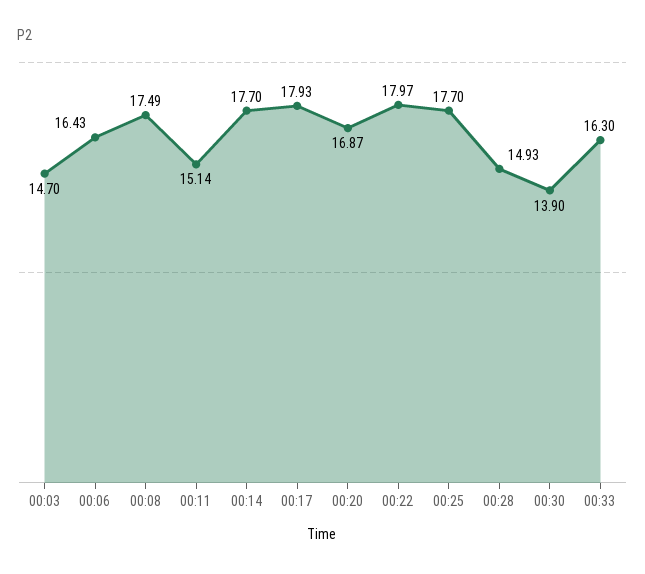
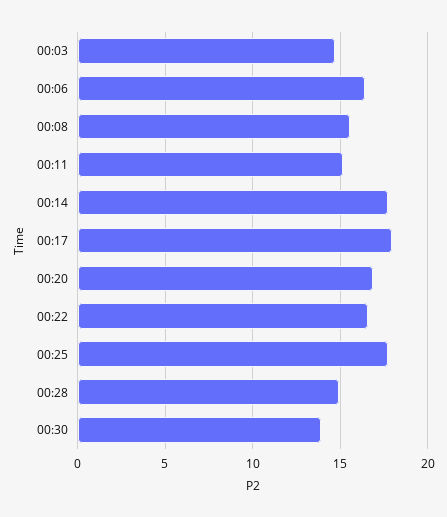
  {
    "00:03": 14.7,
    "00:06": 16.43,
-   "00:08": 17.49,
+   "00:08": 15.5,
    "00:11": 15.14,
    "00:14": 17.7,
    "00:17": 17.93,
    "00:20": 16.87,
-   "00:22": 17.97,
+   "00:22": 16.5,
    "00:25": 17.7,
    "00:28": 14.93,
-   "00:30": 13.9,
+   "00:30": 13.9
-   "00:33": 16.3
  }

